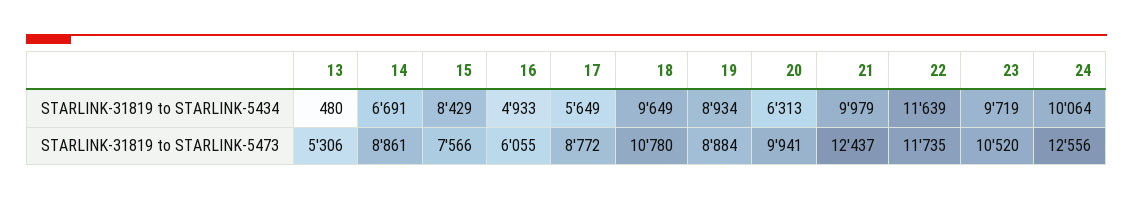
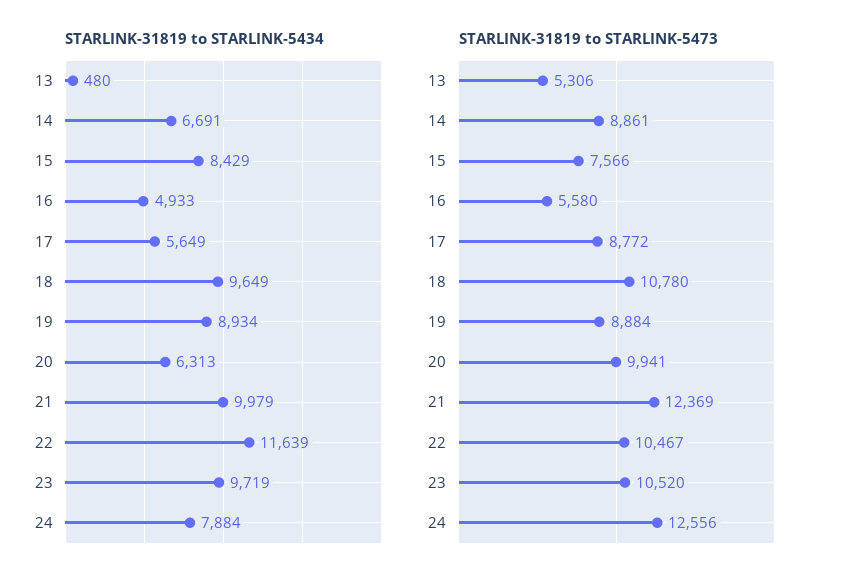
  {
    "STARLINK-31819 to STARLINK-5434": {
      "13": 480,
      "14": 6691,
      "15": 8429,
      "16": 4933,
      "17": 5649,
      "18": 9649,
      "19": 8934,
      "20": 6313,
      "21": 9979,
      "22": 11639,
      "23": 9719,
-     "24": 10064
+     "24": 7884
    },
    "STARLINK-31819 to STARLINK-5473": {
      "13": 5306,
      "14": 8861,
      "15": 7566,
-     "16": 6055,
+     "16": 5580,
      "17": 8772,
      "18": 10780,
      "19": 8884,
      "20": 9941,
-     "21": 12437,
+     "21": 12369,
-     "22": 11735,
+     "22": 10467,
      "23": 10520,
      "24": 12556
    }
  }

